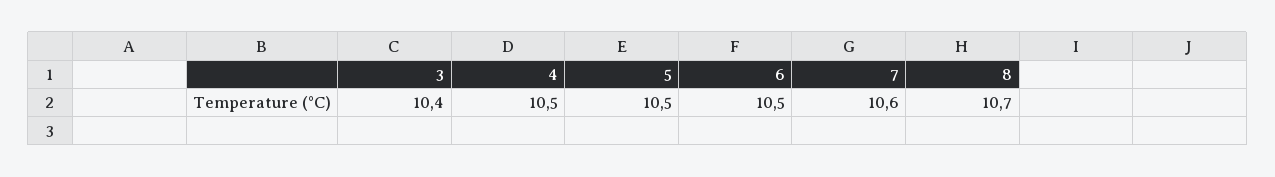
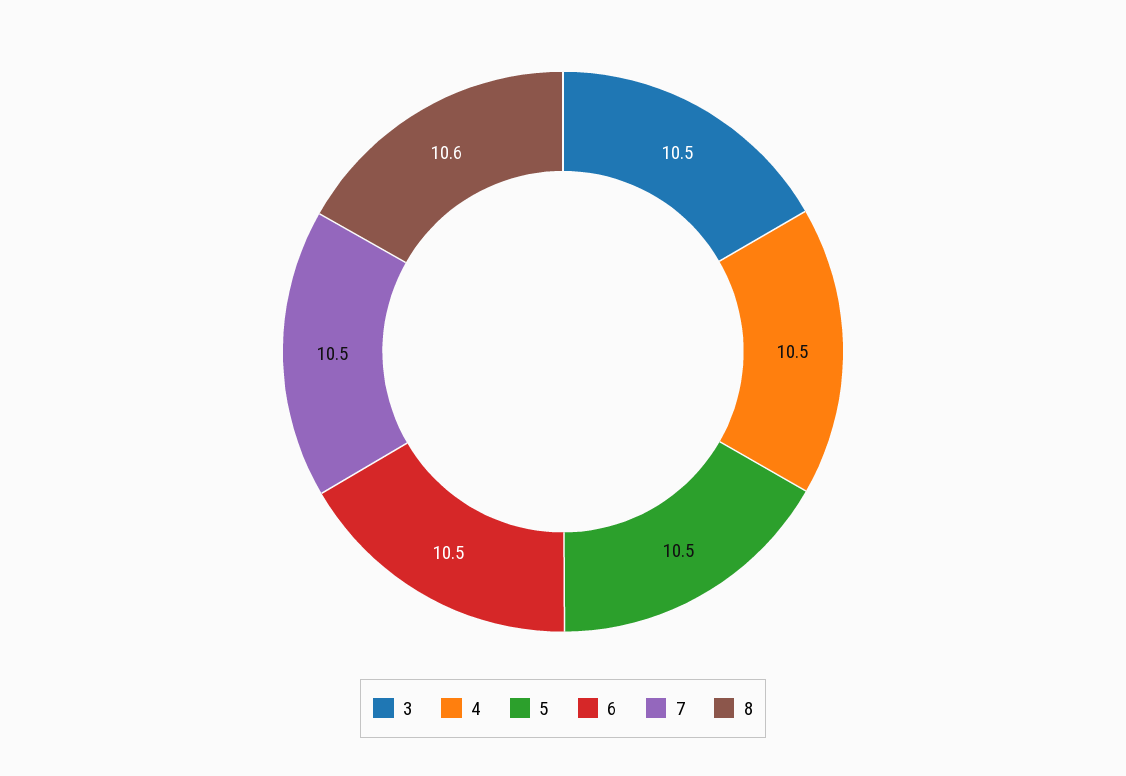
  {
-   "3": 10.4,
+   "3": 10.5,
    "4": 10.5,
    "5": 10.5,
    "6": 10.5,
-   "7": 10.6,
+   "7": 10.5,
-   "8": 10.7
+   "8": 10.6
  }

